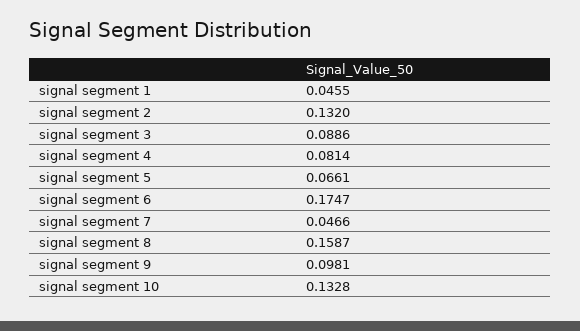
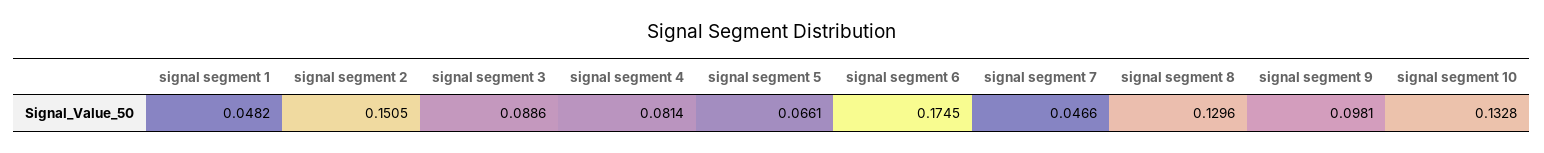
  {
-   "signal segment 1": 0.0455,
+   "signal segment 1": 0.0482,
-   "signal segment 2": 0.132,
+   "signal segment 2": 0.1505,
    "signal segment 3": 0.0886,
    "signal segment 4": 0.0814,
    "signal segment 5": 0.0661,
-   "signal segment 6": 0.1747,
+   "signal segment 6": 0.1745,
    "signal segment 7": 0.0466,
-   "signal segment 8": 0.1587,
+   "signal segment 8": 0.1296,
    "signal segment 9": 0.0981,
    "signal segment 10": 0.1328
  }

